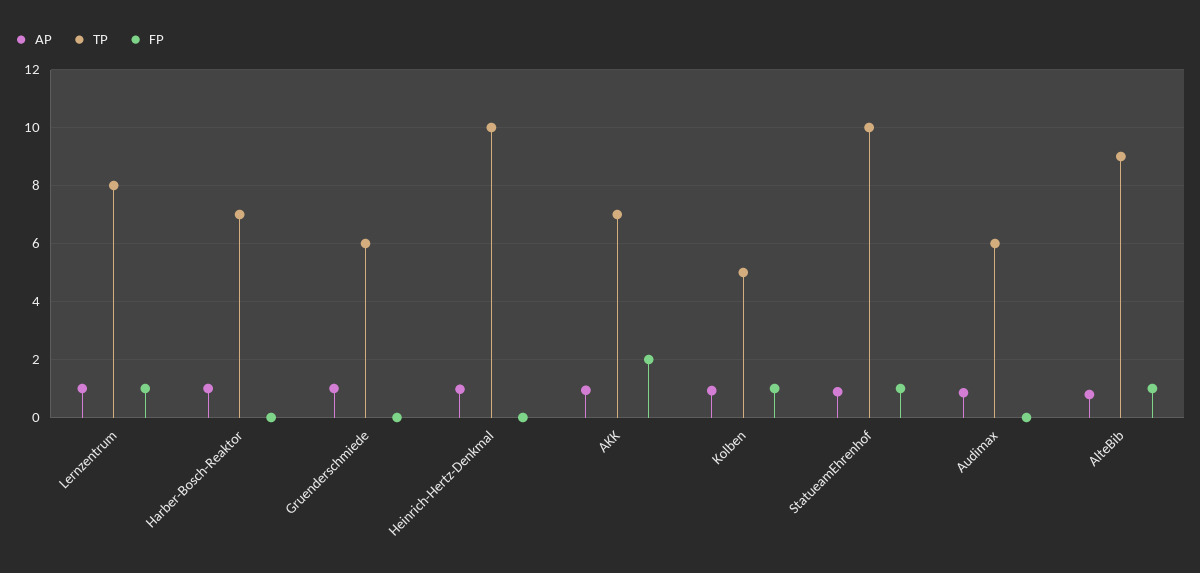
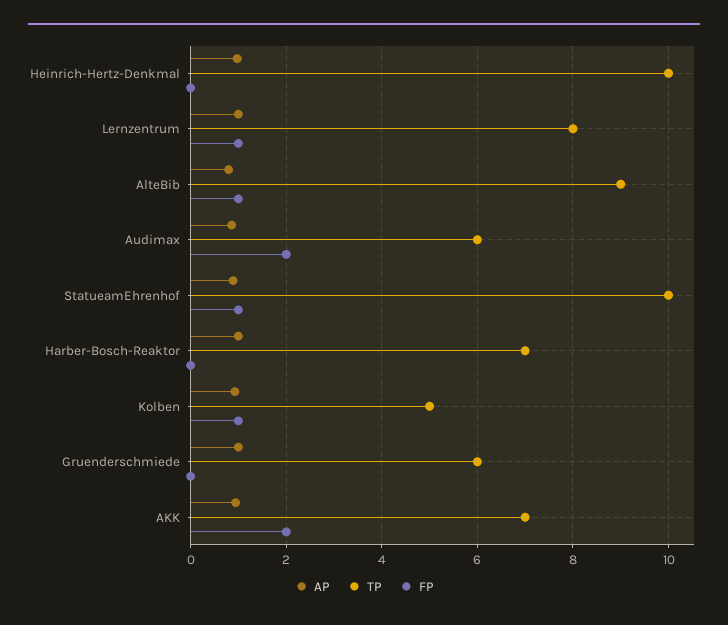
  {
    "AP": {
      "Lernzentrum": 1,
      "Harber-Bosch-Reaktor": 1,
      "Gruenderschmiede": 1,
      "Heinrich-Hertz-Denkmal": 1,
      "AKK": 1,
      "Kolben": 1,
      "StatueamEhrenhof": 0.8,
      "Audimax": 0.8,
      "AlteBib": 0.8
    },
    "TP": {
      "Lernzentrum": 8,
      "Harber-Bosch-Reaktor": 7,
      "Gruenderschmiede": 6,
      "Heinrich-Hertz-Denkmal": 10,
      "AKK": 7,
      "Kolben": 5,
      "StatueamEhrenhof": 10,
      "Audimax": 6,
      "AlteBib": 9
    },
    "FP": {
      "Lernzentrum": 1,
      "Harber-Bosch-Reaktor": 0,
      "Gruenderschmiede": 0,
      "Heinrich-Hertz-Denkmal": 0,
      "AKK": 2,
      "Kolben": 1,
      "StatueamEhrenhof": 1,
-     "Audimax": 0,
+     "Audimax": 2,
      "AlteBib": 1
    }
  }

